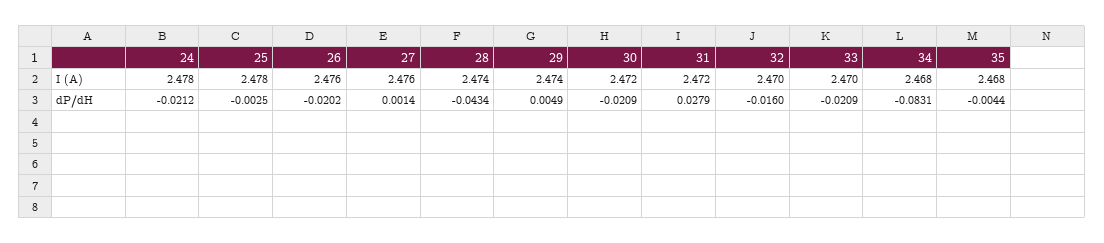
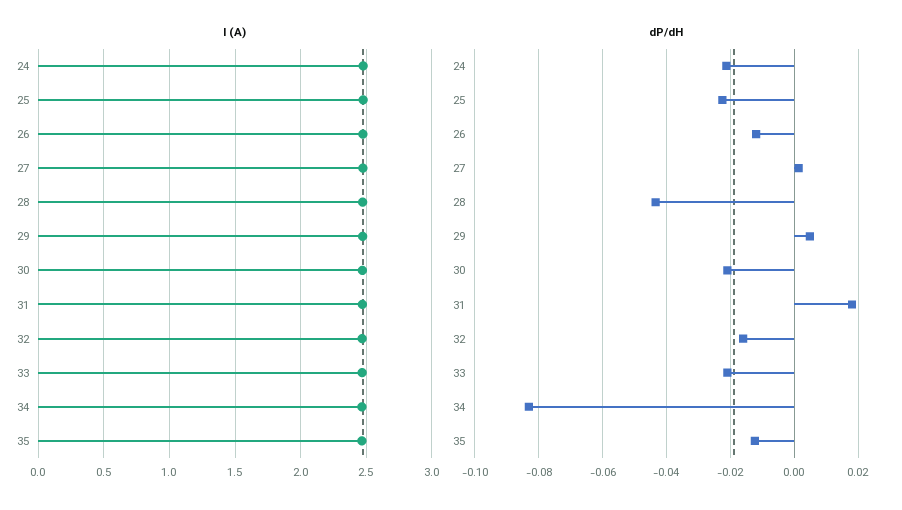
  {
    "I (A)": {
      "24": 2.478,
      "25": 2.478,
      "26": 2.476,
      "27": 2.476,
      "28": 2.474,
      "29": 2.474,
      "30": 2.472,
      "31": 2.472,
      "32": 2.47,
      "33": 2.47,
      "34": 2.468,
      "35": 2.468
    },
    "dP/dH": {
      "24": -0.0212,
-     "25": -0.0025,
+     "25": -0.022,
-     "26": -0.0202,
+     "26": -0.012,
      "27": 0.0014,
      "28": -0.0434,
      "29": 0.0049,
      "30": -0.0209,
-     "31": 0.0279,
+     "31": 0.018,
      "32": -0.016,
      "33": -0.0209,
      "34": -0.0831,
-     "35": -0.0044
+     "35": -0.012
    }
  }

